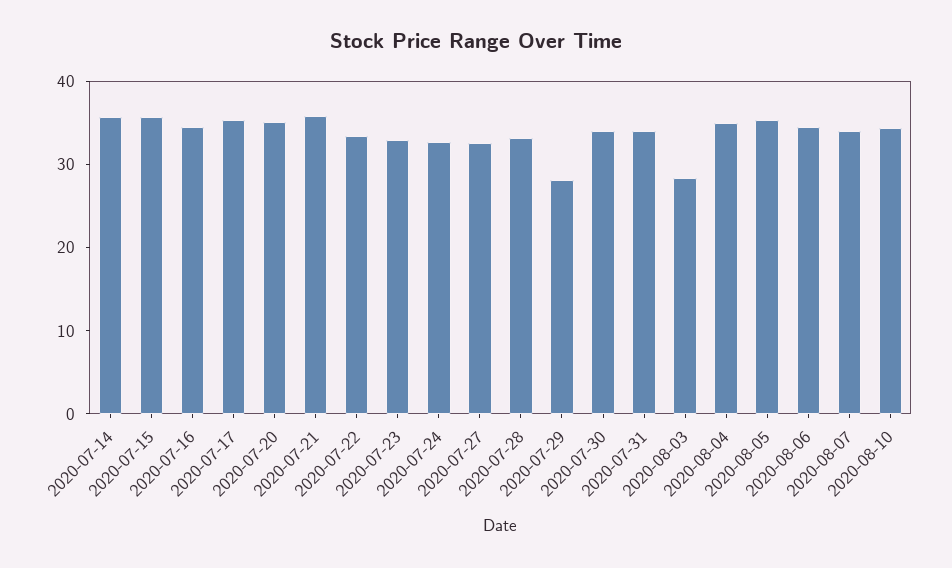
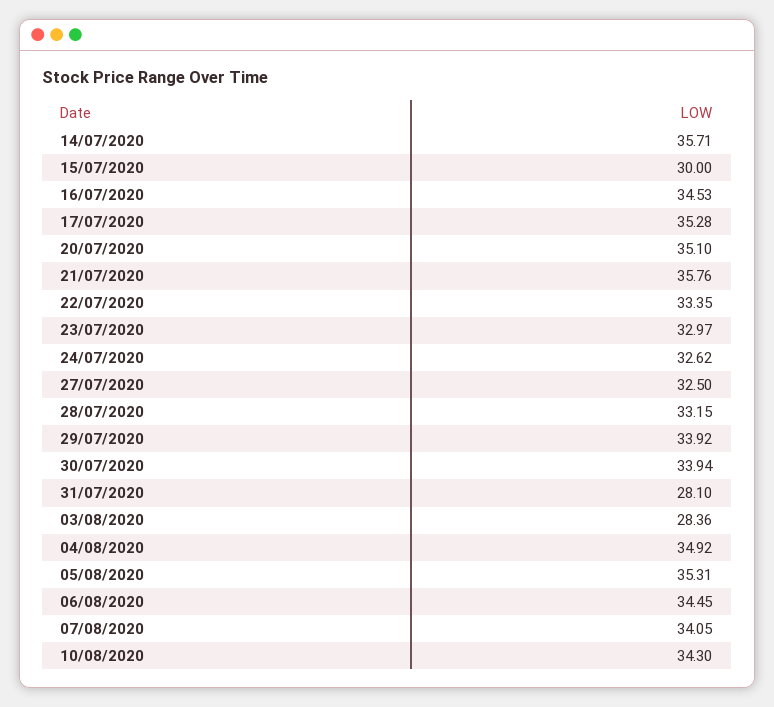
  {
    "2020-07-14": 35.71,
-   "2020-07-15": 36,
+   "2020-07-15": 30,
    "2020-07-16": 34.53,
    "2020-07-17": 35.28,
    "2020-07-20": 35.1,
    "2020-07-21": 35.76,
    "2020-07-22": 33.35,
    "2020-07-23": 32.97,
    "2020-07-24": 32.62,
    "2020-07-27": 32.5,
    "2020-07-28": 33.15,
-   "2020-07-29": 28,
+   "2020-07-29": 33.92,
    "2020-07-30": 33.94,
-   "2020-07-31": 34,
+   "2020-07-31": 28.1,
    "2020-08-03": 28.36,
    "2020-08-04": 34.92,
    "2020-08-05": 35.31,
    "2020-08-06": 34.45,
    "2020-08-07": 34.05,
    "2020-08-10": 34.3
  }

